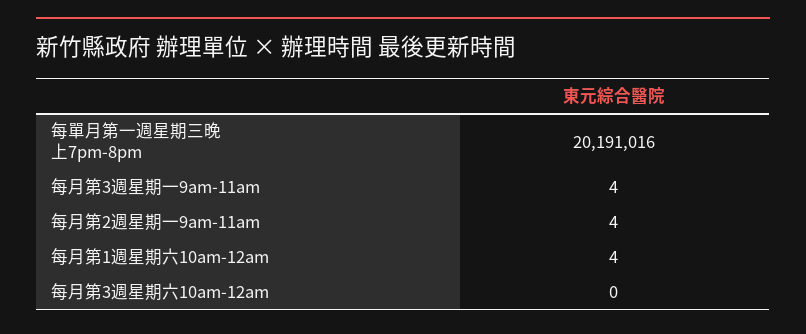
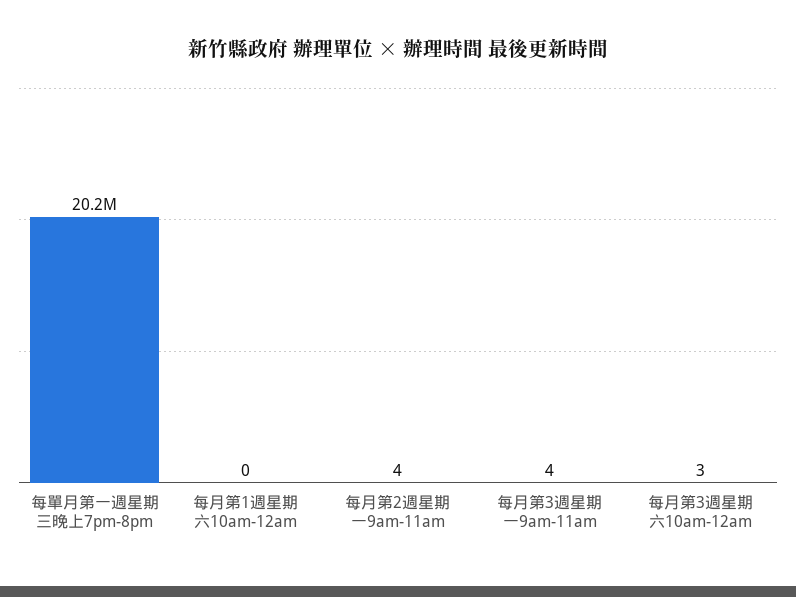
  {
    "每單月第一週星期三晚上7pm-8pm": 20191016,
    "每月第3週星期一9am-11am": 4,
    "每月第2週星期一9am-11am": 4,
-   "每月第1週星期六10am-12am": 4,
+   "每月第1週星期六10am-12am": 0,
-   "每月第3週星期六10am-12am": 0
+   "每月第3週星期六10am-12am": 3
  }

